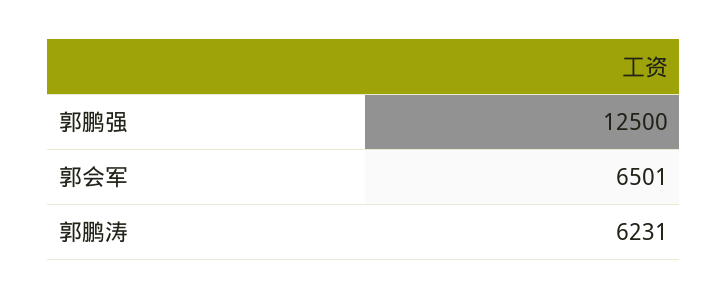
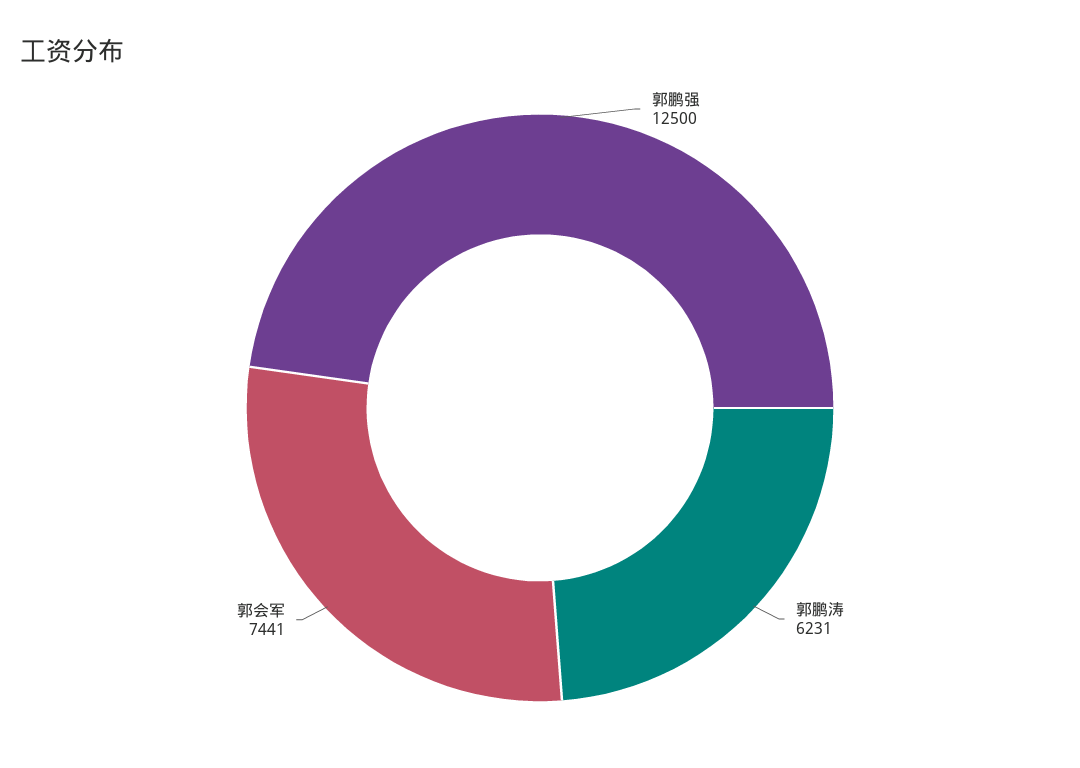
  {
    "郭鹏强": 12500,
-   "郭会军": 6501,
+   "郭会军": 7441,
    "郭鹏涛": 6231
  }

